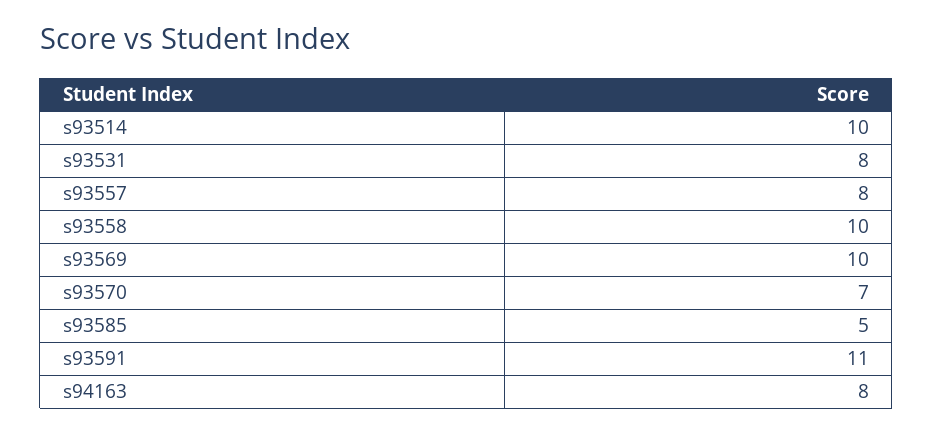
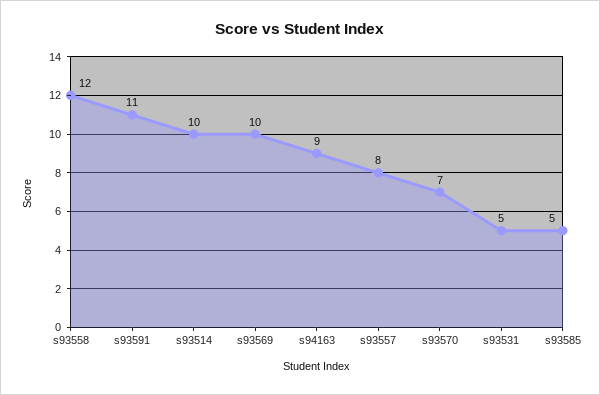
  {
    "s93514": 10,
-   "s93531": 8,
+   "s93531": 5,
    "s93557": 8,
-   "s93558": 10,
+   "s93558": 12,
    "s93569": 10,
    "s93570": 7,
    "s93585": 5,
    "s93591": 11,
-   "s94163": 8
+   "s94163": 9
  }

